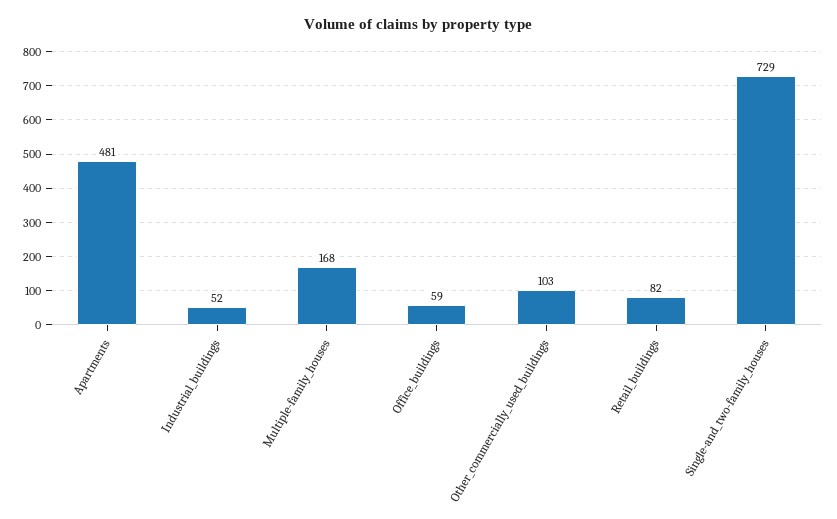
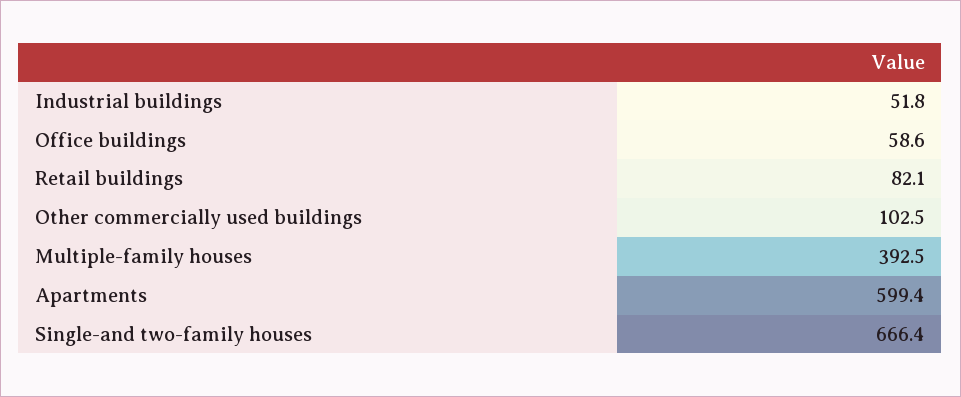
  {
-   "Apartments": 481,
+   "Apartments": 599.4,
    "Industrial_buildings": 51.8,
-   "Multiple-family_houses": 168,
+   "Multiple-family_houses": 392.5,
    "Office_buildings": 58.6,
    "Other_commercially_used_buildings": 102.5,
    "Retail_buildings": 82.1,
-   "Single-and_two-family_houses": 729
+   "Single-and_two-family_houses": 666.4
  }

